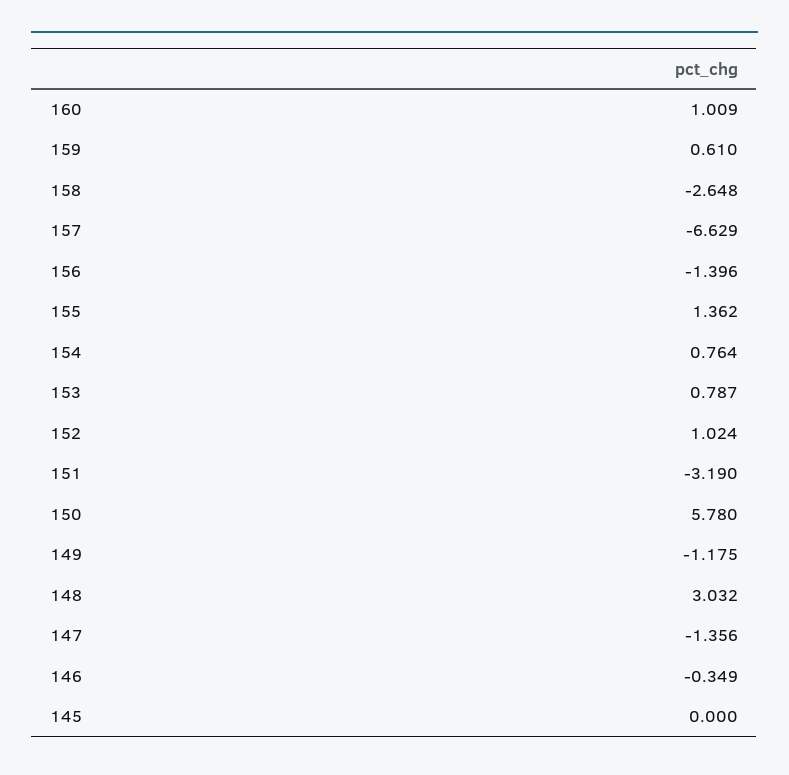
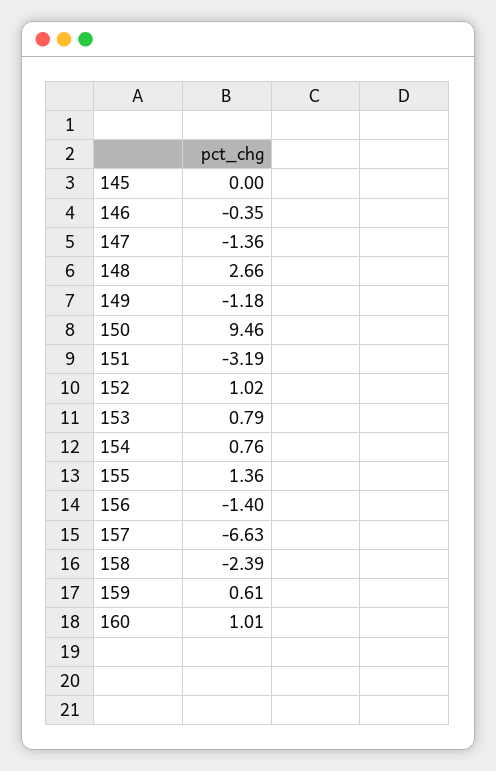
  {
    "160": 1.009,
    "159": 0.61,
-   "158": -2.648,
+   "158": -2.39,
    "157": -6.629,
    "156": -1.396,
    "155": 1.362,
    "154": 0.764,
    "153": 0.787,
    "152": 1.024,
    "151": -3.19,
-   "150": 5.78,
+   "150": 9.46,
    "149": -1.175,
-   "148": 3.032,
+   "148": 2.66,
    "147": -1.356,
    "146": -0.349,
    "145": 0
  }

